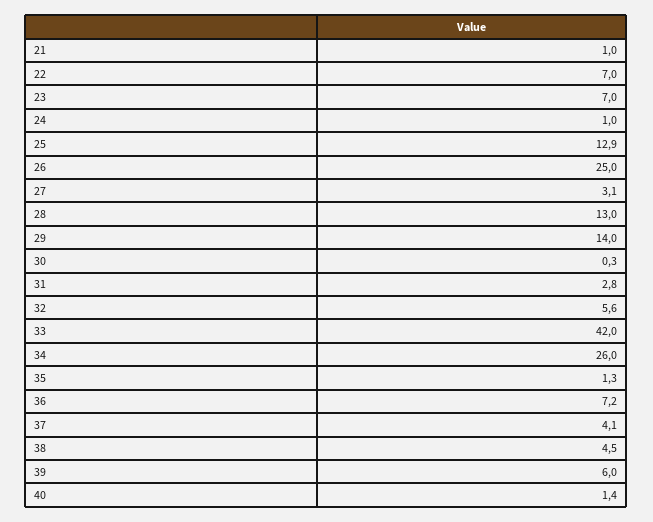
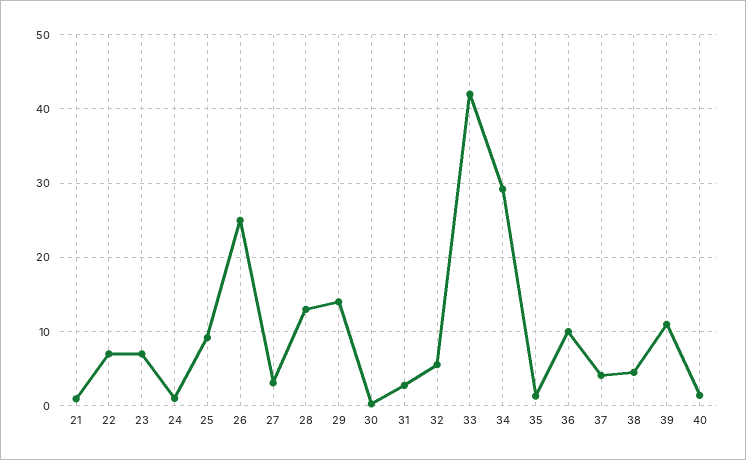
  {
    "21": 1,
    "22": 7,
    "23": 7,
    "24": 1,
-   "25": 12.9,
+   "25": 9,
    "26": 25,
    "27": 3.1,
    "28": 13,
    "29": 14,
    "30": 0.3,
    "31": 2.8,
    "32": 5.6,
    "33": 42,
-   "34": 26,
+   "34": 29,
    "35": 1.3,
-   "36": 7.2,
+   "36": 10,
    "37": 4.1,
    "38": 4.5,
-   "39": 6,
+   "39": 11,
    "40": 1.4
  }

